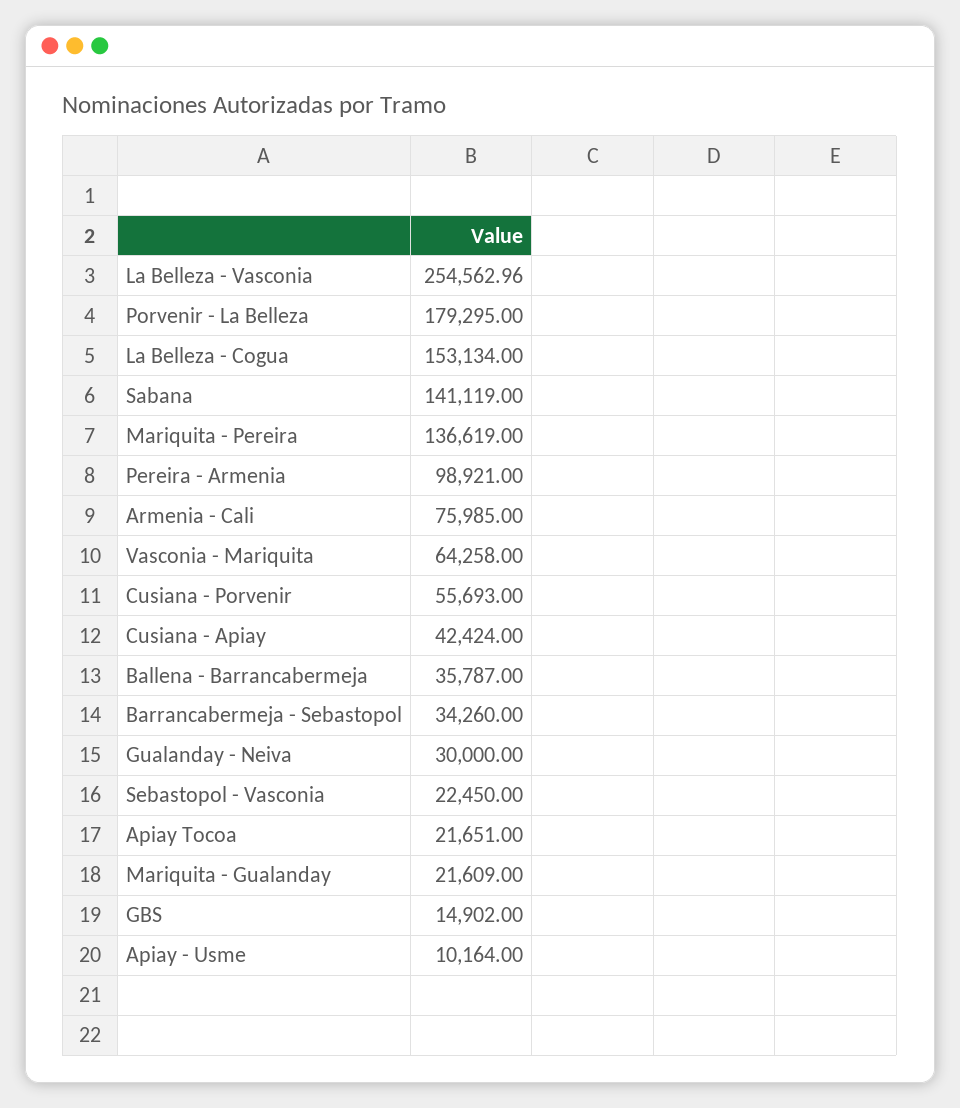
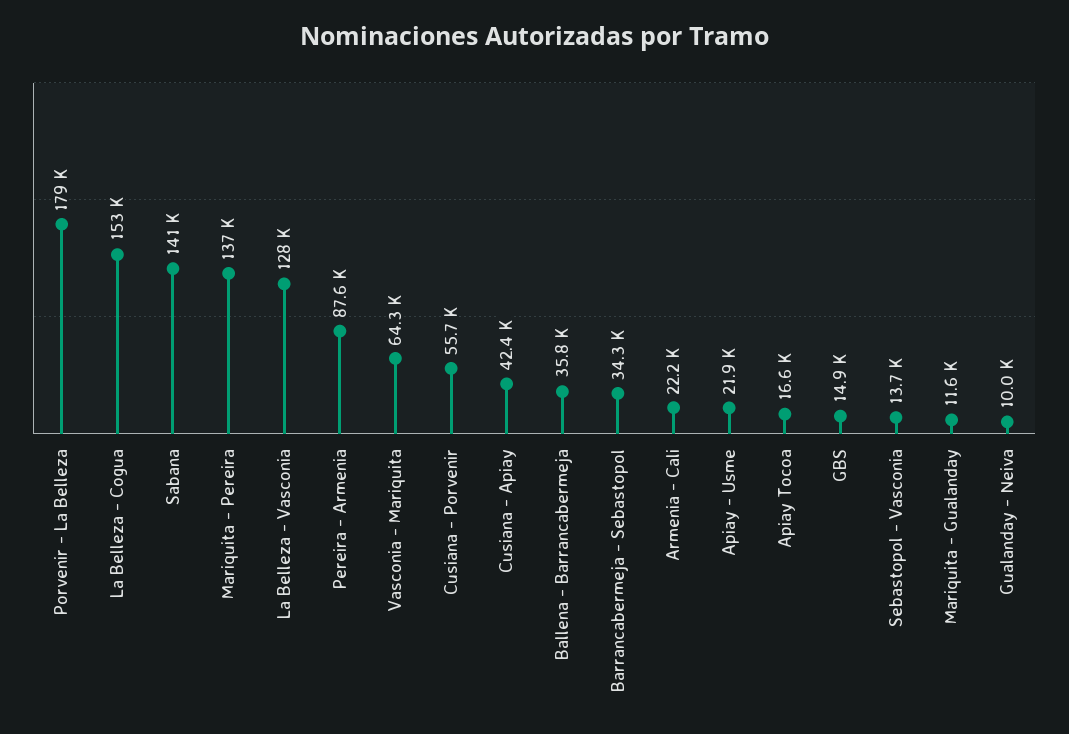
  {
-   "La Belleza - Vasconia": 254562.96,
+   "La Belleza - Vasconia": 128000,
    "Porvenir - La Belleza": 179295,
    "La Belleza - Cogua": 153134,
    "Sabana": 141119,
    "Mariquita - Pereira": 136619,
-   "Pereira - Armenia": 98921,
+   "Pereira - Armenia": 87600,
-   "Armenia - Cali": 75985,
+   "Armenia - Cali": 22200,
    "Vasconia - Mariquita": 64258,
    "Cusiana - Porvenir": 55693,
    "Cusiana - Apiay": 42424,
    "Ballena - Barrancabermeja": 35787,
    "Barrancabermeja - Sebastopol": 34260,
-   "Gualanday - Neiva": 30000,
+   "Gualanday - Neiva": 10000,
-   "Sebastopol - Vasconia": 22450,
+   "Sebastopol - Vasconia": 13700,
-   "Apiay Tocoa": 21651,
+   "Apiay Tocoa": 16600,
-   "Mariquita - Gualanday": 21609,
+   "Mariquita - Gualanday": 11600,
    "GBS": 14902,
-   "Apiay - Usme": 10164
+   "Apiay - Usme": 21900
  }

